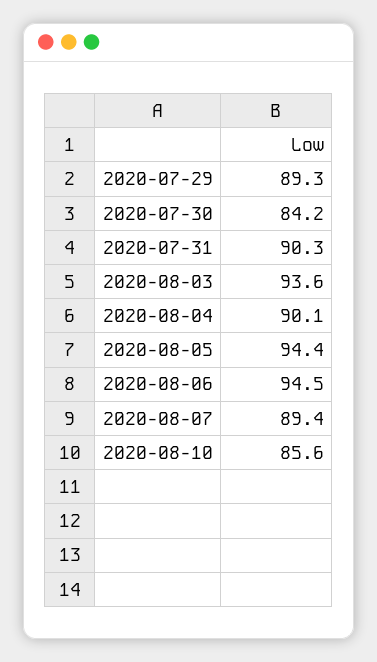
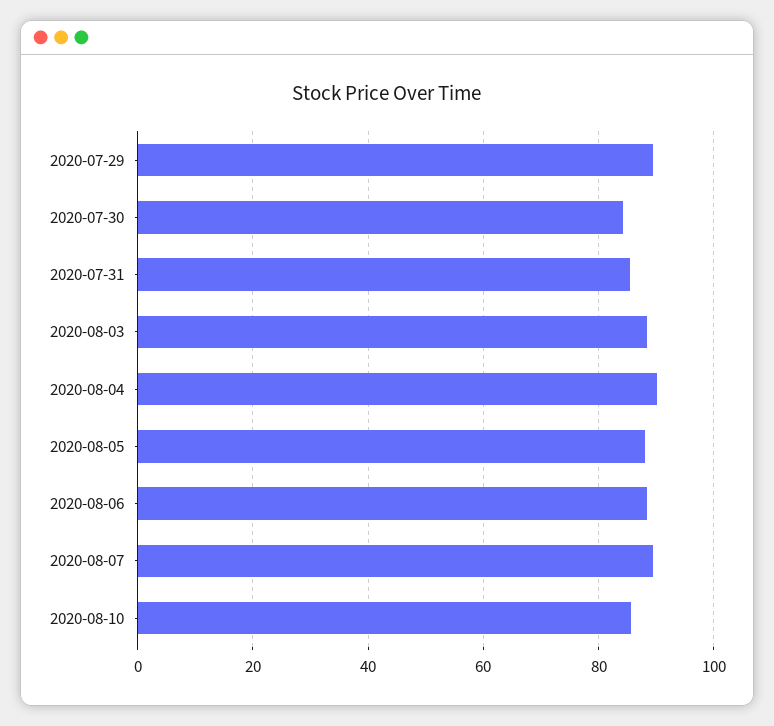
  {
    "2020-07-29": 89.3,
    "2020-07-30": 84.2,
-   "2020-07-31": 90.3,
+   "2020-07-31": 86,
-   "2020-08-03": 93.6,
+   "2020-08-03": 88,
    "2020-08-04": 90.1,
-   "2020-08-05": 94.4,
+   "2020-08-05": 88,
-   "2020-08-06": 94.5,
+   "2020-08-06": 88,
    "2020-08-07": 89.4,
    "2020-08-10": 85.6
  }

